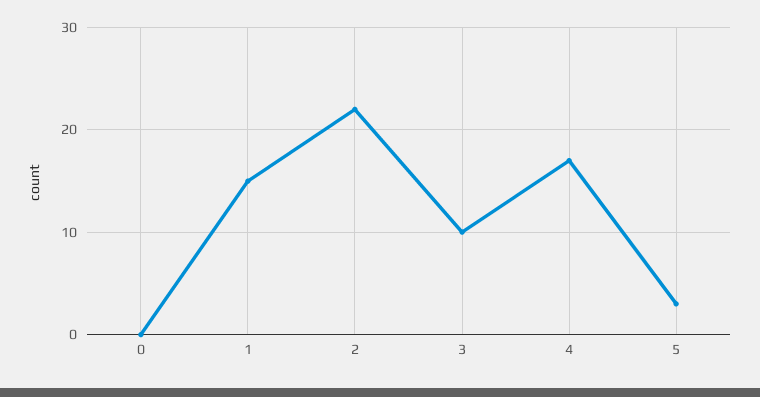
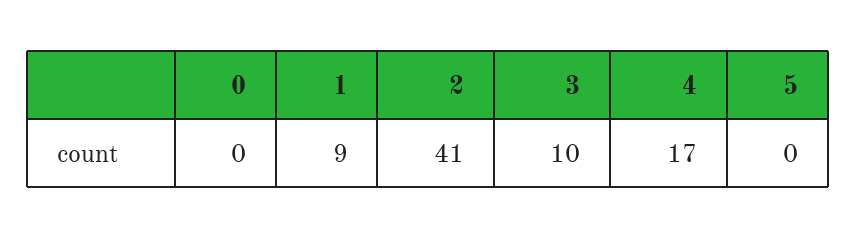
  {
    "0": 0,
-   "1": 15,
+   "1": 9,
-   "2": 22,
+   "2": 41,
    "3": 10,
    "4": 17,
-   "5": 3
+   "5": 0
  }

